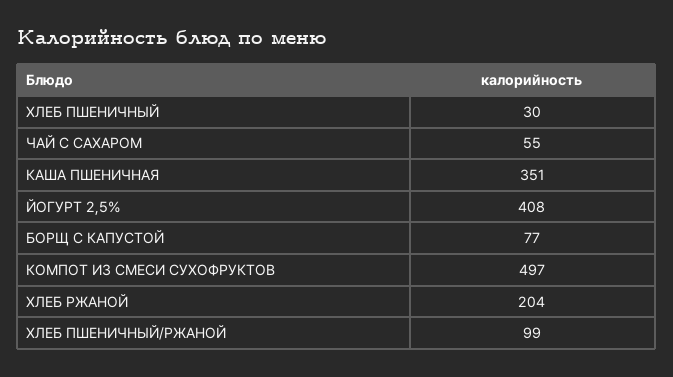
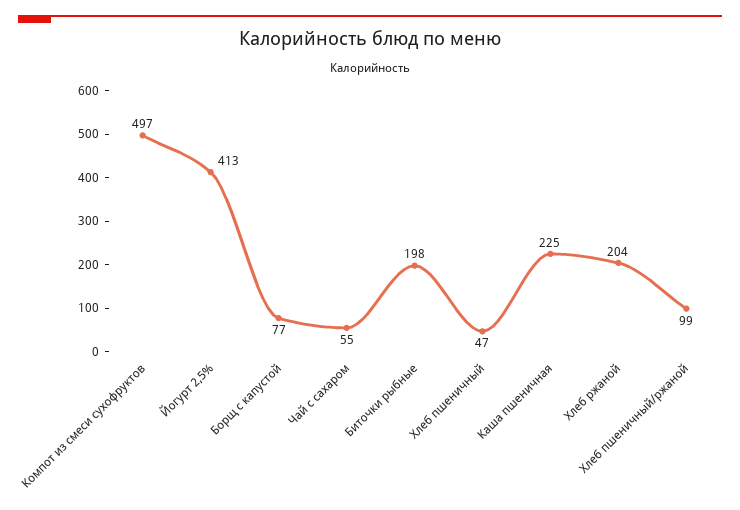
  {
-   "ХЛЕБ ПШЕНИЧНЫЙ": 30,
+   "ХЛЕБ ПШЕНИЧНЫЙ": 47,
    "ЧАЙ С САХАРОМ": 55,
-   "КАША ПШЕНИЧНАЯ": 351,
+   "КАША ПШЕНИЧНАЯ": 225,
-   "ЙОГУРТ 2,5%": 408,
+   "ЙОГУРТ 2,5%": 413,
    "БОРЩ С КАПУСТОЙ": 77,
    "КОМПОТ ИЗ СМЕСИ СУХОФРУКТОВ": 497,
    "ХЛЕБ РЖАНОЙ": 204,
-   "ХЛЕБ ПШЕНИЧНЫЙ/РЖАНОЙ": 99
+   "ХЛЕБ ПШЕНИЧНЫЙ/РЖАНОЙ": 99,
+   "Биточки рыбные": 198
  }

